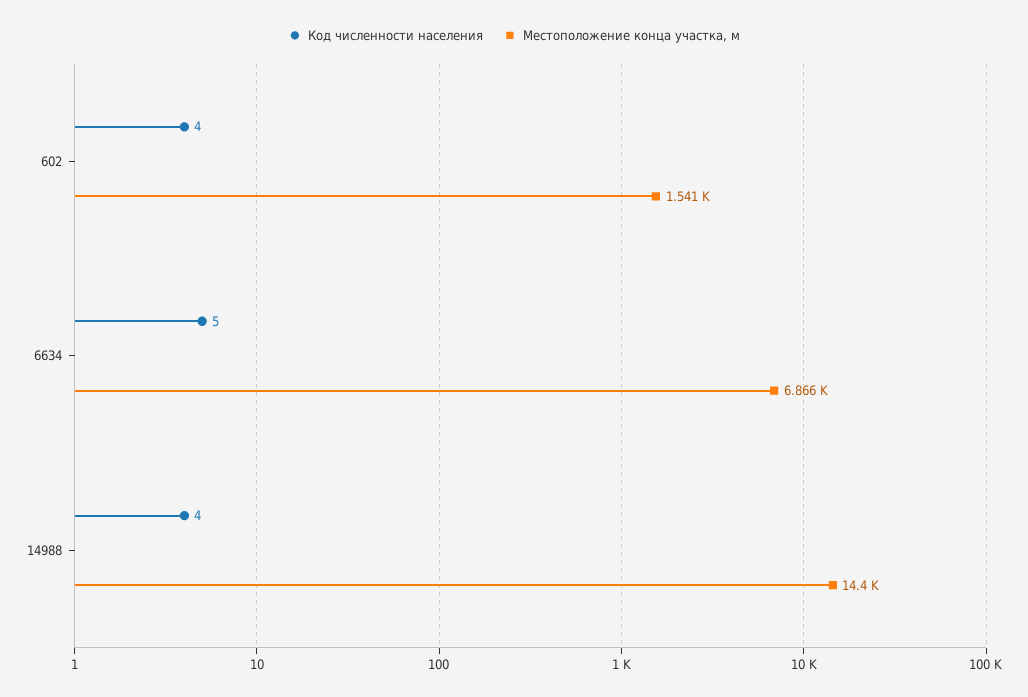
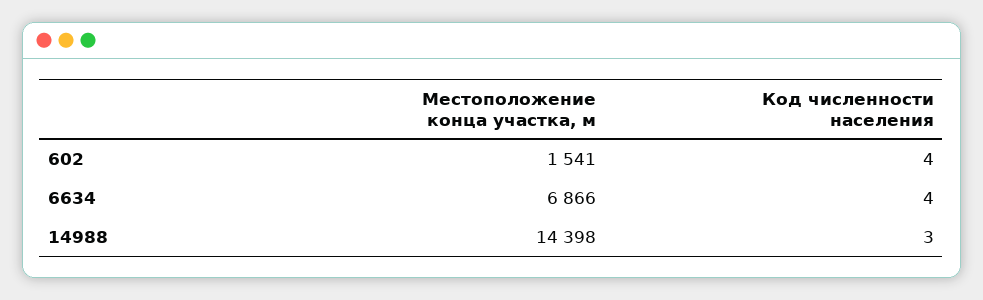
  {
    "Код численности населения": {
      "602": 4,
-     "6634": 5,
+     "6634": 4,
-     "14988": 4
+     "14988": 3
    },
    "Местоположение конца участка, м": {
      "602": 1541,
      "6634": 6866,
      "14988": 14398
    }
  }

